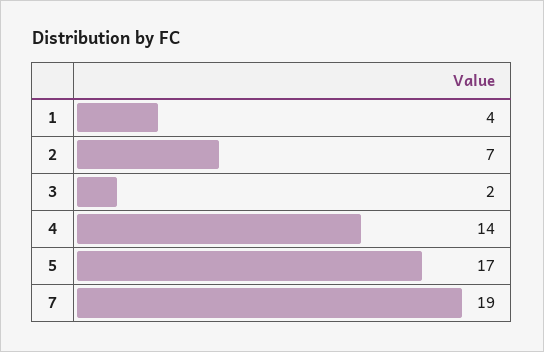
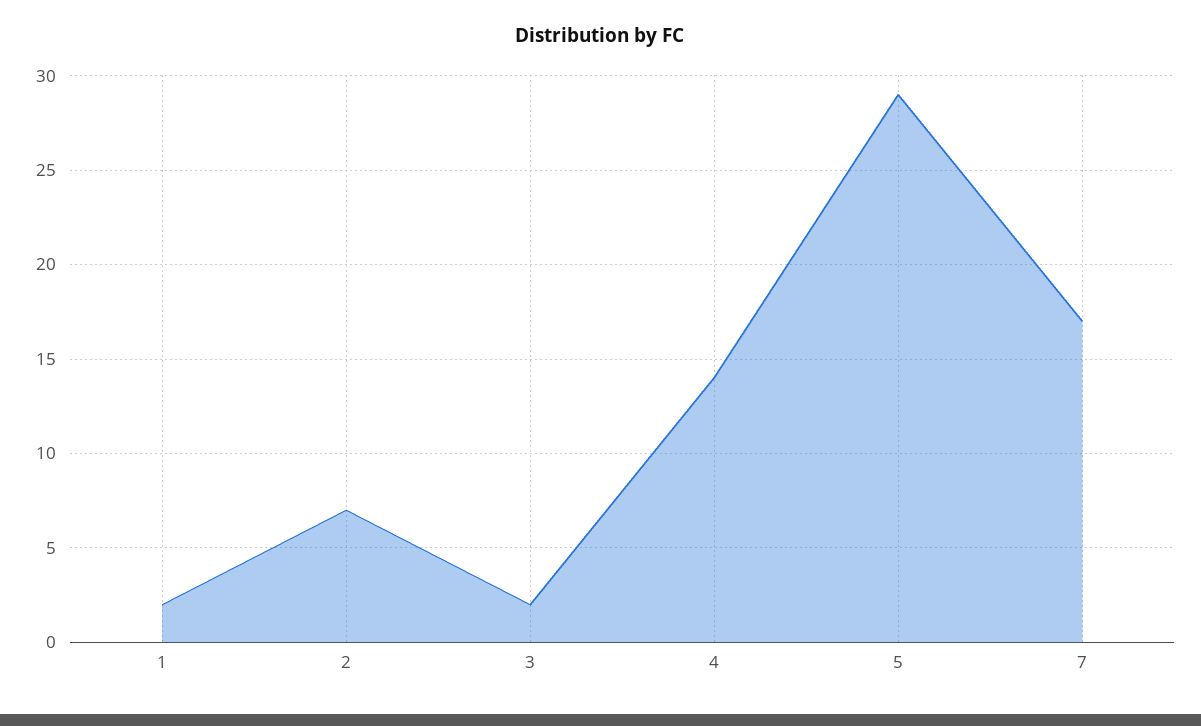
  {
-   "1": 4,
+   "1": 2,
    "2": 7,
    "3": 2,
    "4": 14,
-   "5": 17,
+   "5": 29,
-   "7": 19
+   "7": 17
  }

